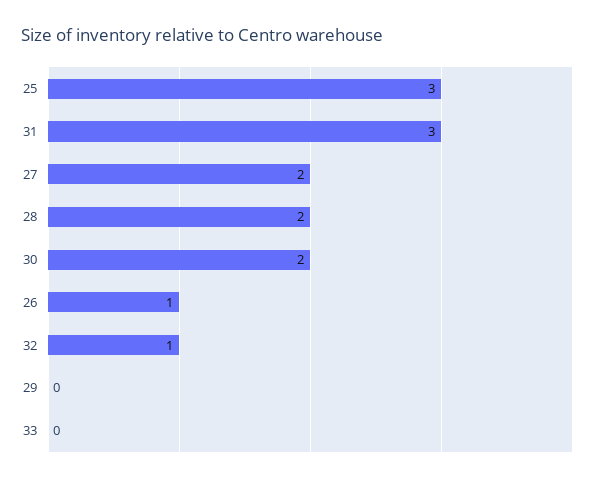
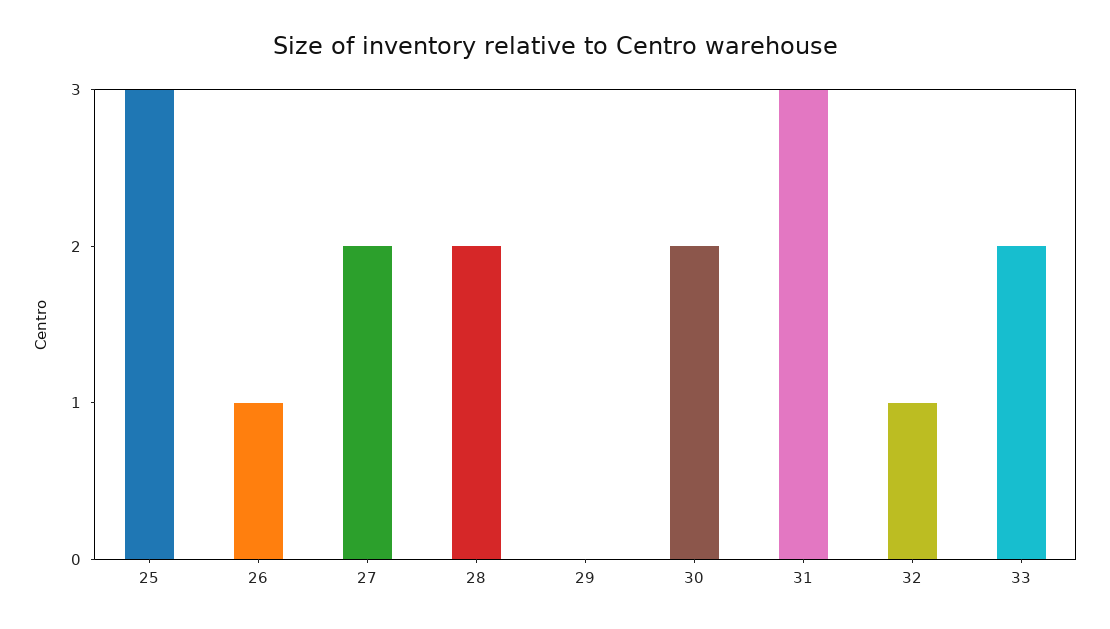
  {
    "25": 3,
    "31": 3,
    "27": 2,
    "28": 2,
    "30": 2,
    "26": 1,
    "32": 1,
    "29": 0,
-   "33": 0
+   "33": 2
  }

